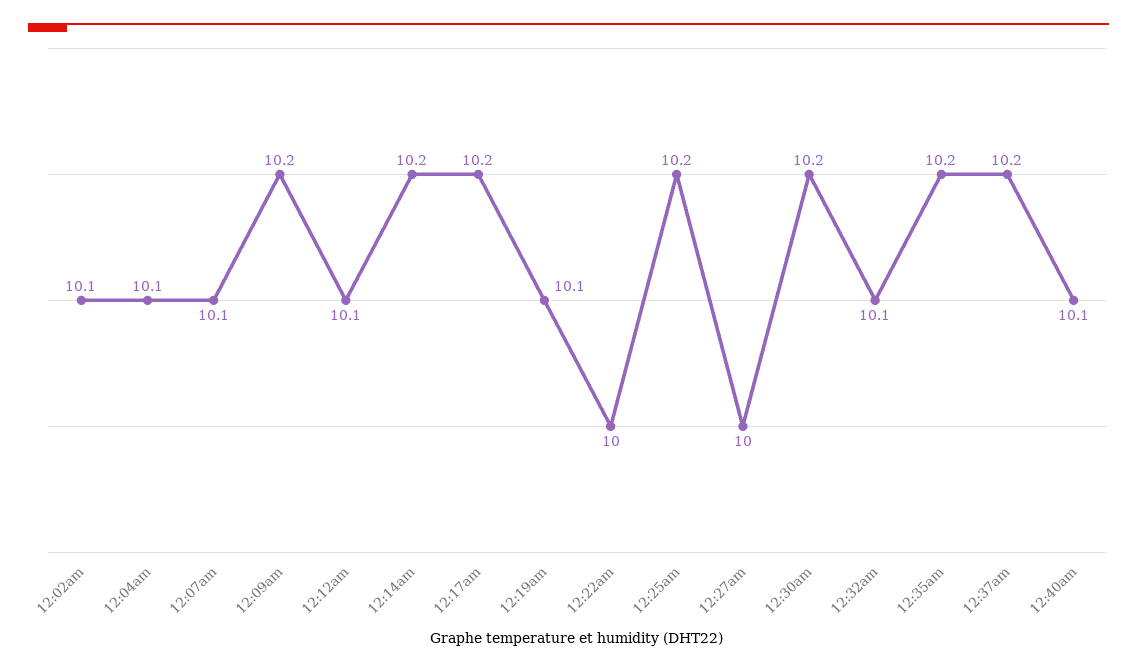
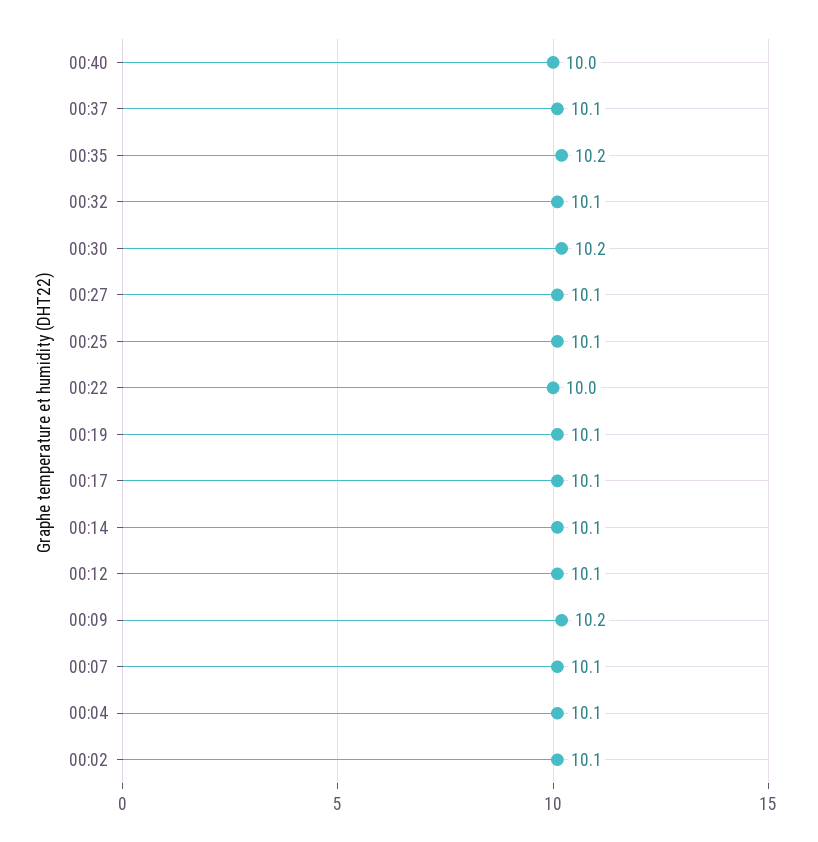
  {
    "12:02am": 10.1,
    "12:04am": 10.1,
    "12:07am": 10.1,
    "12:09am": 10.2,
    "12:12am": 10.1,
-   "12:14am": 10.2,
+   "12:14am": 10.1,
-   "12:17am": 10.2,
+   "12:17am": 10.1,
    "12:19am": 10.1,
    "12:22am": 10,
-   "12:25am": 10.2,
+   "12:25am": 10.1,
-   "12:27am": 10,
+   "12:27am": 10.1,
    "12:30am": 10.2,
    "12:32am": 10.1,
    "12:35am": 10.2,
-   "12:37am": 10.2,
+   "12:37am": 10.1,
-   "12:40am": 10.1
+   "12:40am": 10
  }

